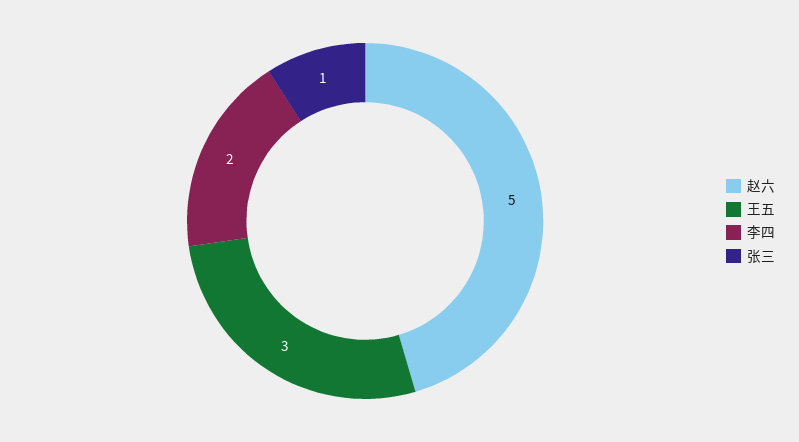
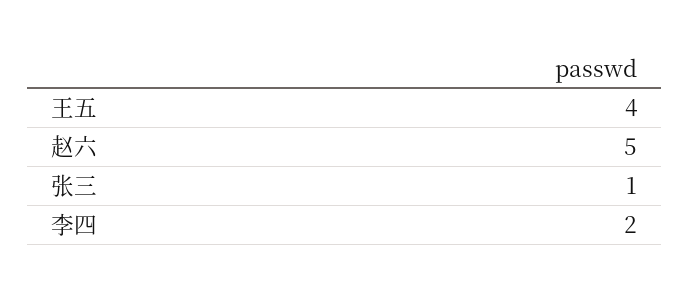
  {
    "赵六": 5,
-   "王五": 3,
+   "王五": 4,
    "李四": 2,
    "张三": 1
  }

